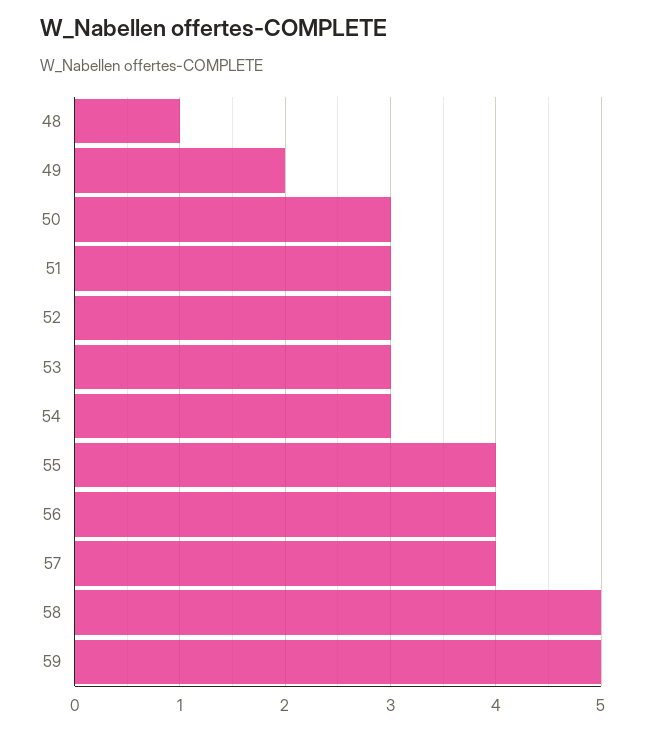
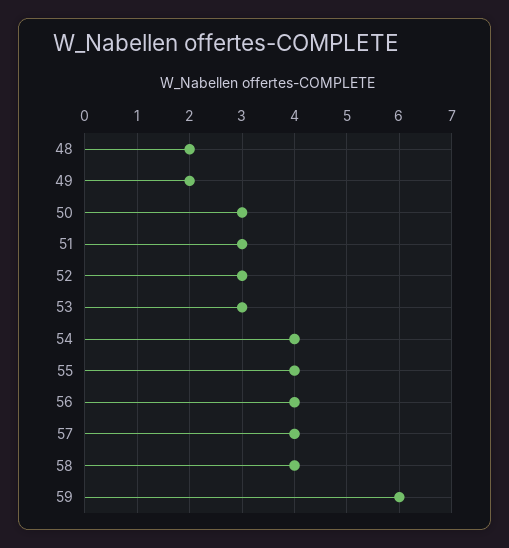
  {
-   "48": 1,
+   "48": 2,
    "49": 2,
    "50": 3,
    "51": 3,
    "52": 3,
    "53": 3,
-   "54": 3,
+   "54": 4,
    "55": 4,
    "56": 4,
    "57": 4,
-   "58": 5,
+   "58": 4,
-   "59": 5
+   "59": 6
  }

